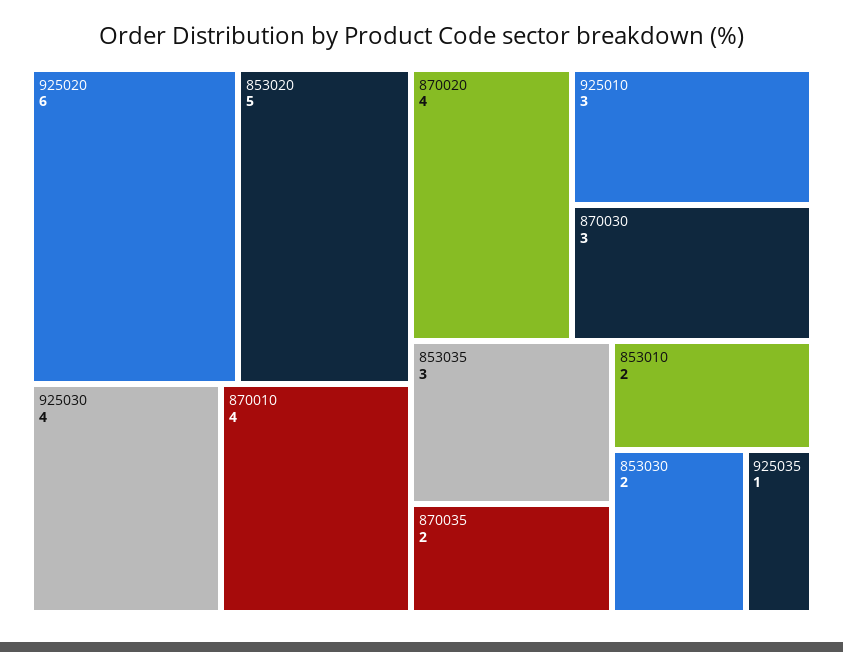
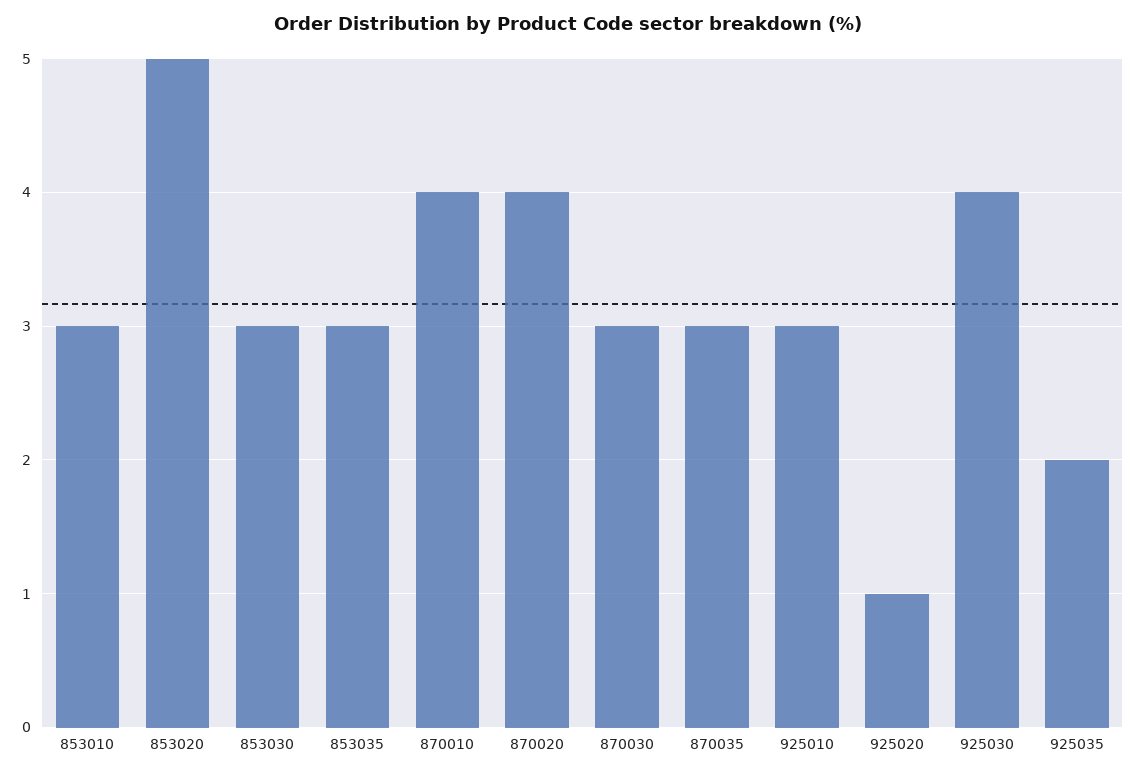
  {
-   "925020": 6,
+   "925020": 1,
    "853020": 5,
    "925030": 4,
    "870010": 4,
    "870020": 4,
    "925010": 3,
    "870030": 3,
    "853035": 3,
-   "870035": 2,
+   "870035": 3,
-   "853010": 2,
+   "853010": 3,
-   "853030": 2,
+   "853030": 3,
-   "925035": 1
+   "925035": 2
  }

